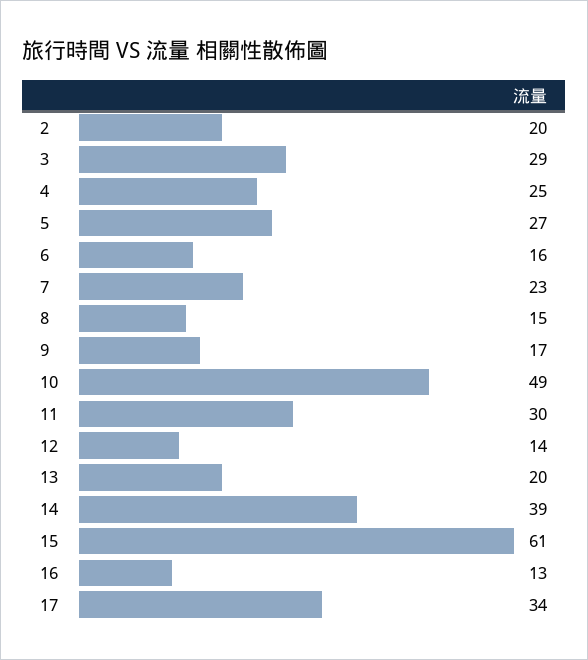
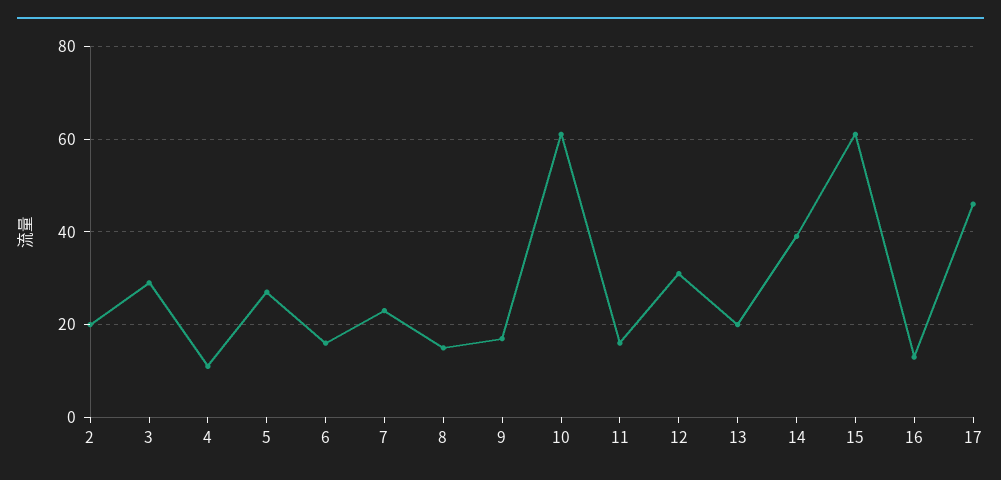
  {
    "2": 20,
    "3": 29,
-   "4": 25,
+   "4": 10,
    "5": 27,
    "6": 16,
    "7": 23,
    "8": 15,
    "9": 17,
-   "10": 49,
+   "10": 60,
-   "11": 30,
+   "11": 15,
-   "12": 14,
+   "12": 30,
    "13": 20,
    "14": 39,
    "15": 61,
    "16": 13,
-   "17": 34
+   "17": 45
  }

